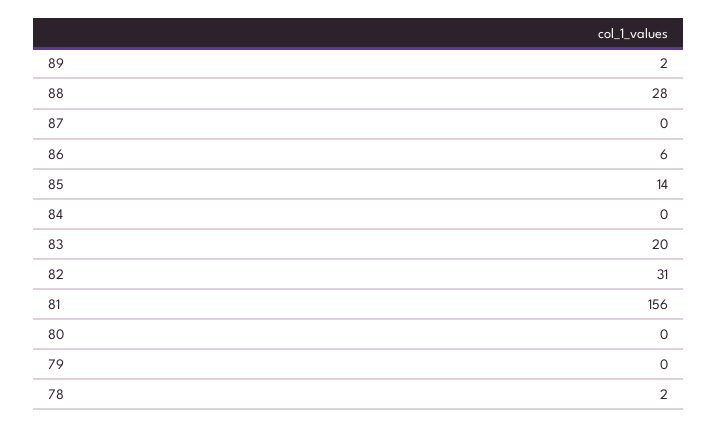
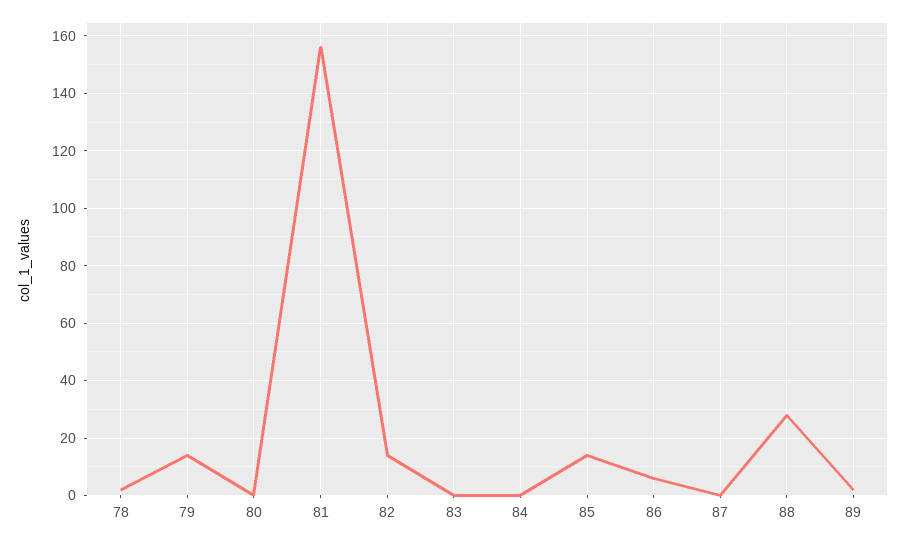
  {
    "89": 2,
    "88": 28,
    "87": 0,
    "86": 6,
    "85": 14,
    "84": 0,
-   "83": 20,
+   "83": 0,
-   "82": 31,
+   "82": 15,
    "81": 156,
    "80": 0,
-   "79": 0,
+   "79": 15,
    "78": 2
  }

